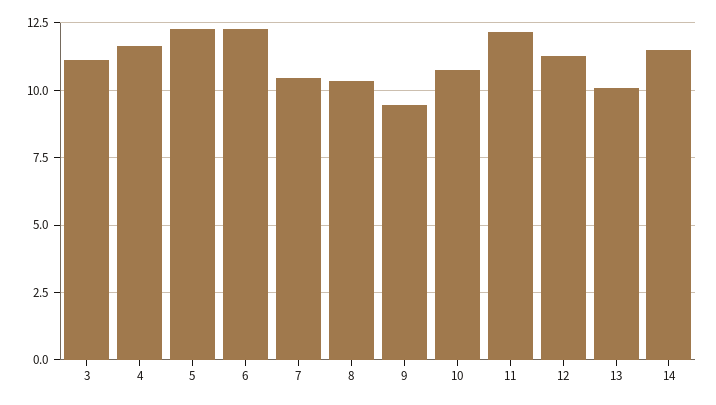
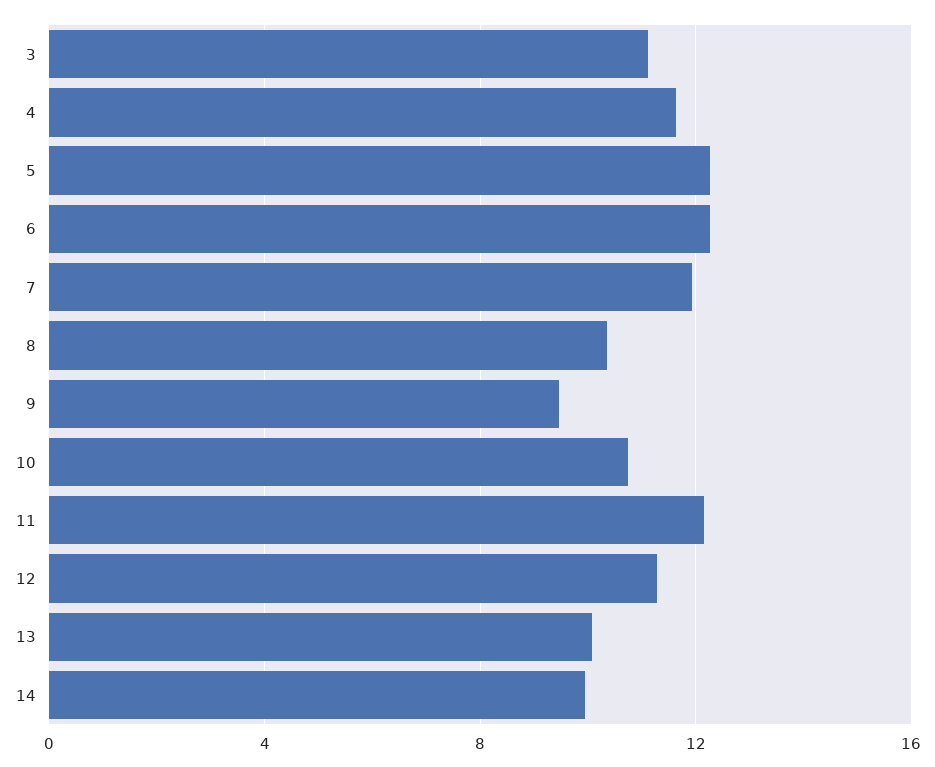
  {
    "3": 11,
    "4": 11.75,
    "5": 12.25,
    "6": 12.25,
-   "7": 10.5,
+   "7": 12,
    "8": 10.25,
    "9": 9.5,
    "10": 10.75,
    "11": 12.25,
    "12": 11.25,
    "13": 10,
-   "14": 11.5
+   "14": 10
  }

